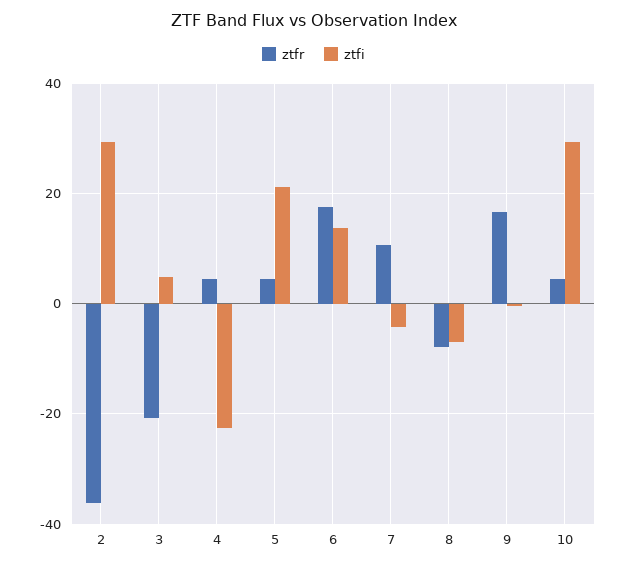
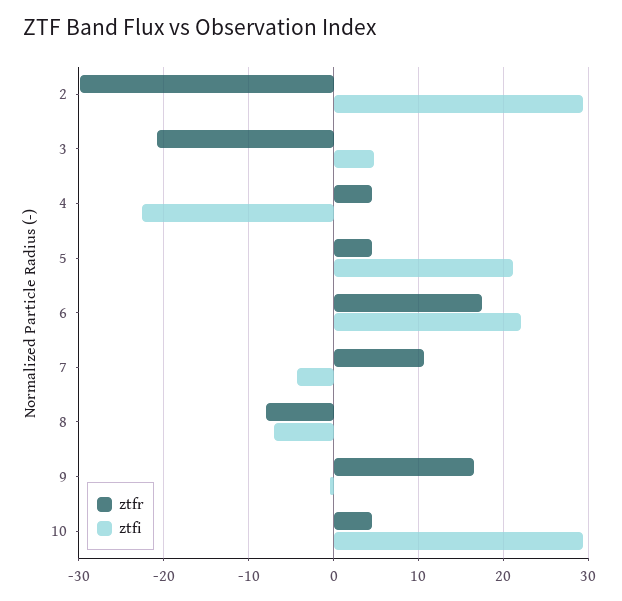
  {
    "ztfr": {
-     "2": -36,
+     "2": -30,
      "3": -21,
      "4": 4,
      "5": 4,
      "6": 18,
      "7": 11,
      "8": -8,
      "9": 17,
      "10": 4
    },
    "ztfi": {
      "2": 29,
      "3": 5,
      "4": -23,
      "5": 21,
-     "6": 14,
+     "6": 22,
      "7": -4,
      "8": -7,
      "9": 0,
      "10": 29
    }
  }

